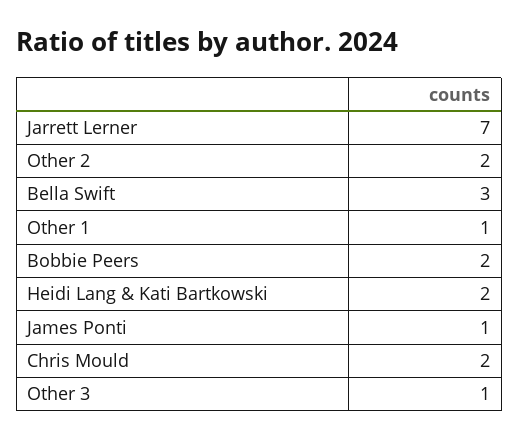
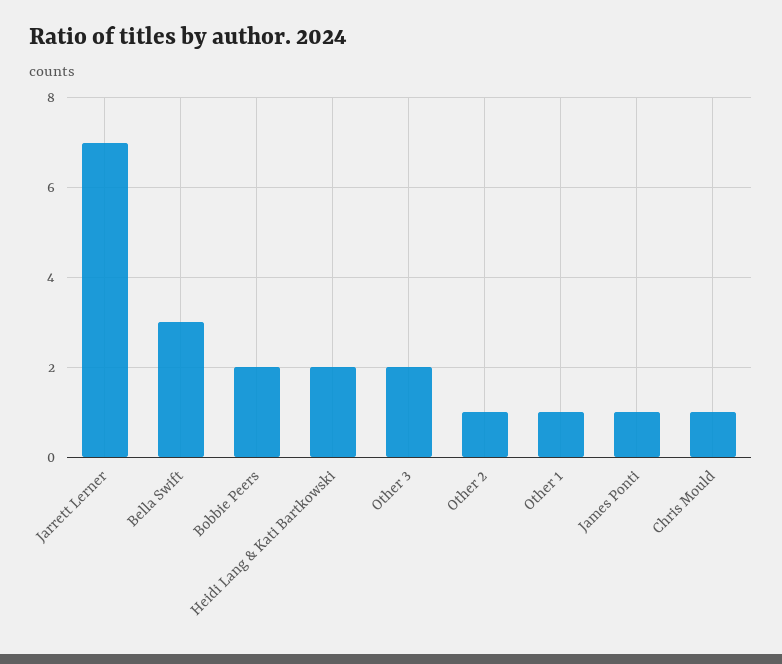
  {
    "Jarrett Lerner": 7,
-   "Other 2": 2,
+   "Other 2": 1,
    "Bella Swift": 3,
    "Other 1": 1,
    "Bobbie Peers": 2,
    "Heidi Lang & Kati Bartkowski": 2,
    "James Ponti": 1,
-   "Chris Mould": 2,
+   "Chris Mould": 1,
-   "Other 3": 1
+   "Other 3": 2
  }

